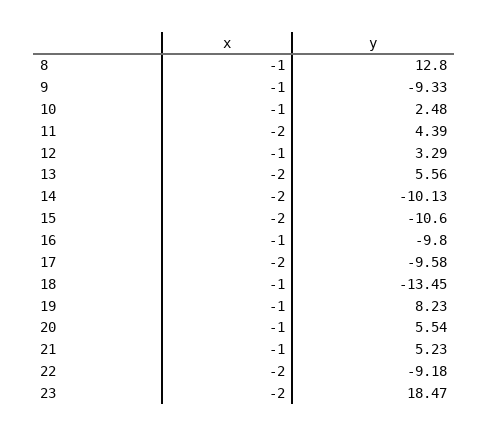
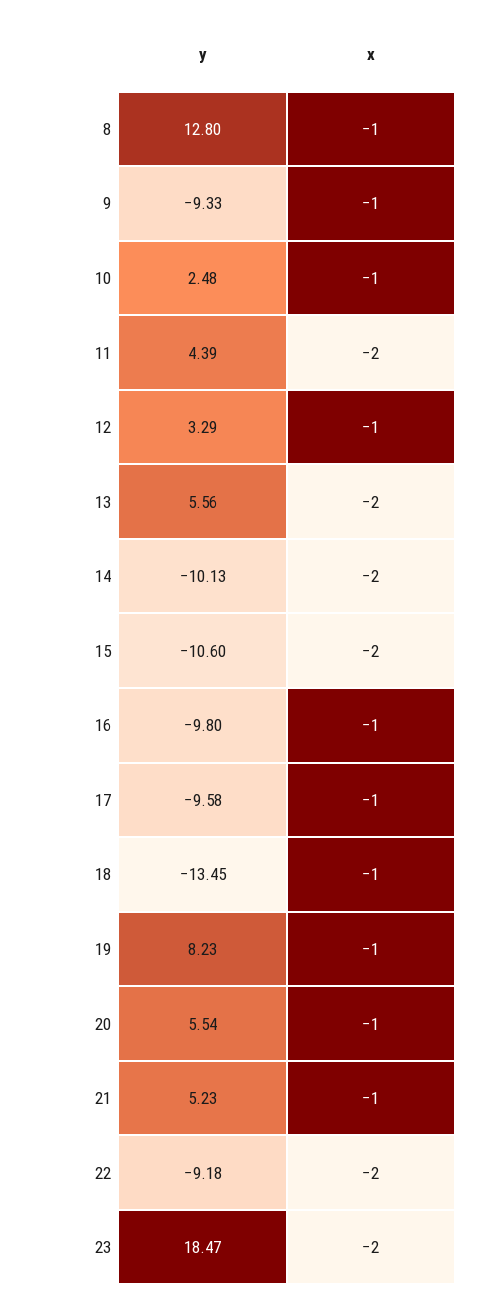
  {
    "x": {
      "8": -1,
      "9": -1,
      "10": -1,
      "11": -2,
      "12": -1,
      "13": -2,
      "14": -2,
      "15": -2,
      "16": -1,
-     "17": -2,
+     "17": -1,
      "18": -1,
      "19": -1,
      "20": -1,
      "21": -1,
      "22": -2,
      "23": -2
    },
    "y": {
      "8": 12.8,
      "9": -9.33,
      "10": 2.48,
      "11": 4.39,
      "12": 3.29,
      "13": 5.56,
      "14": -10.13,
      "15": -10.6,
      "16": -9.8,
      "17": -9.58,
      "18": -13.45,
      "19": 8.23,
      "20": 5.54,
      "21": 5.23,
      "22": -9.18,
      "23": 18.47
    }
  }

